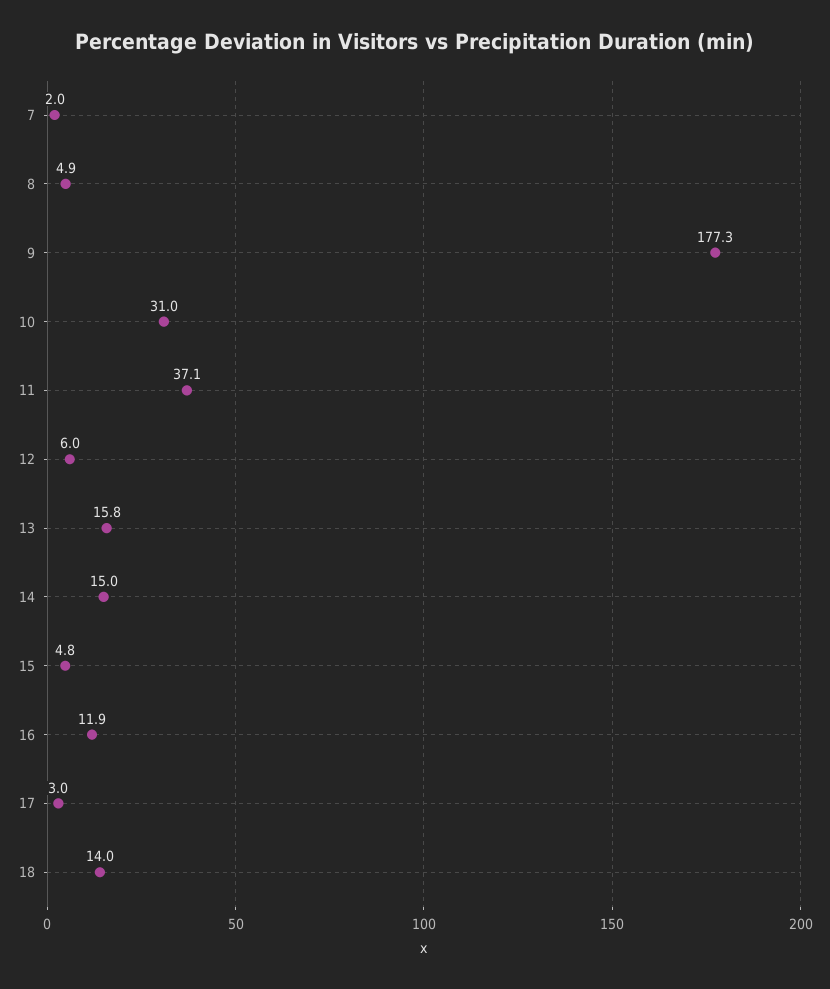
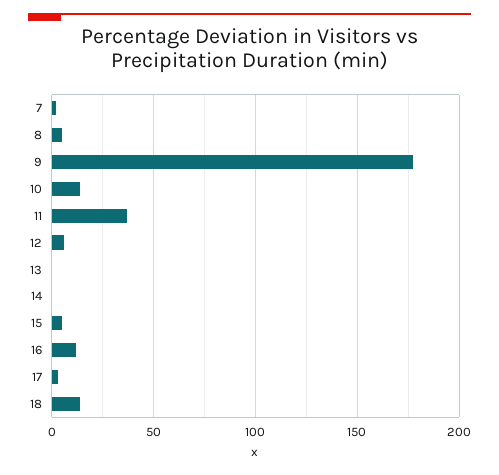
  {
    "7": 2,
    "8": 4.9,
    "9": 177.3,
-   "10": 31,
+   "10": 15,
    "11": 37.1,
    "12": 6,
-   "13": 15.8,
+   "13": 0,
-   "14": 15,
+   "14": 0,
    "15": 4.8,
    "16": 11.9,
    "17": 3,
    "18": 14
  }

